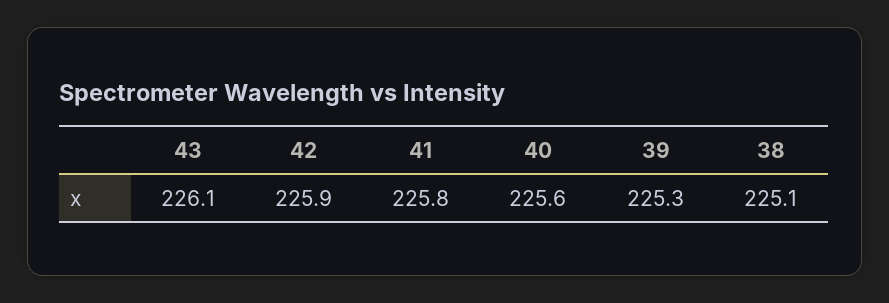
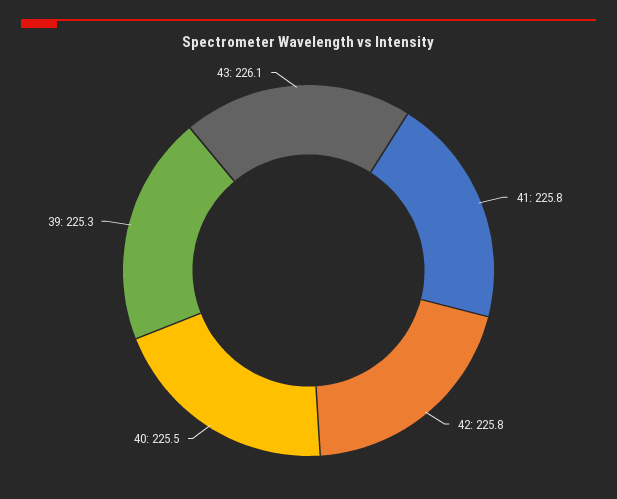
  {
    "43": 226.1,
-   "42": 225.9,
+   "42": 225.8,
    "41": 225.8,
-   "40": 225.6,
+   "40": 225.5,
-   "39": 225.3,
+   "39": 225.3
-   "38": 225.1
  }

